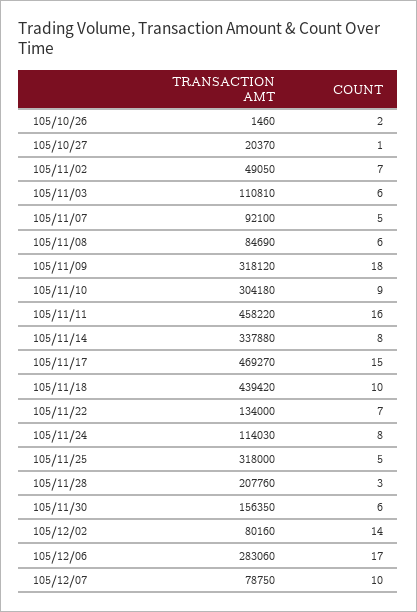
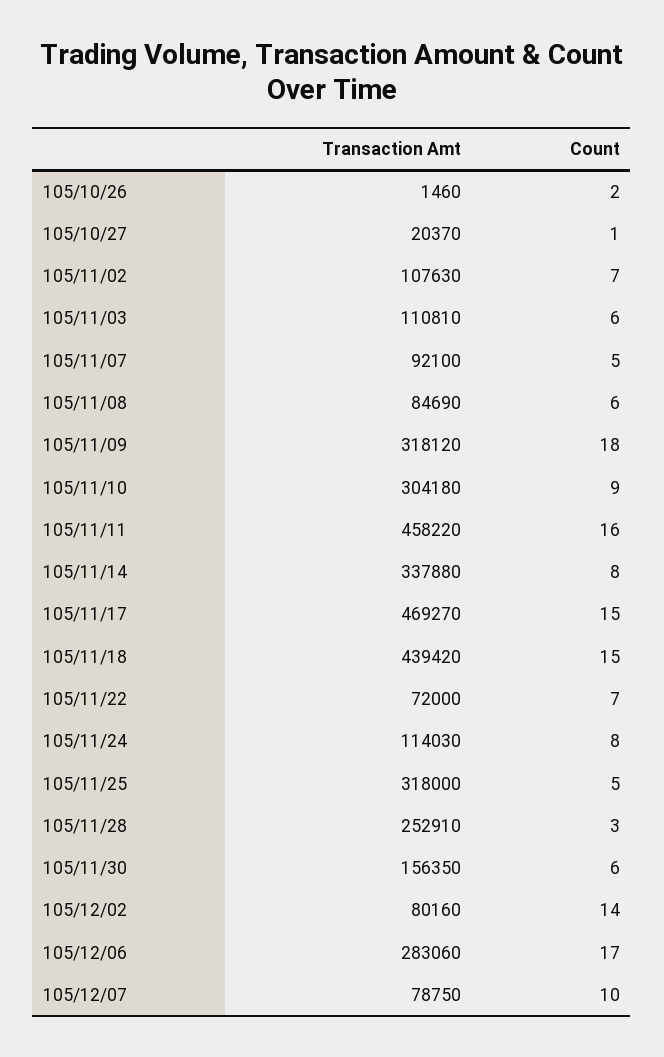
  {
    "TRANSACTION AMT": {
      "105/10/26": 1460,
      "105/10/27": 20370,
-     "105/11/02": 49050,
+     "105/11/02": 107630,
      "105/11/03": 110810,
      "105/11/07": 92100,
      "105/11/08": 84690,
      "105/11/09": 318120,
      "105/11/10": 304180,
      "105/11/11": 458220,
      "105/11/14": 337880,
      "105/11/17": 469270,
      "105/11/18": 439420,
-     "105/11/22": 134000,
+     "105/11/22": 72000,
      "105/11/24": 114030,
      "105/11/25": 318000,
-     "105/11/28": 207760,
+     "105/11/28": 252910,
      "105/11/30": 156350,
      "105/12/02": 80160,
      "105/12/06": 283060,
      "105/12/07": 78750
    },
    "COUNT": {
      "105/10/26": 2,
      "105/10/27": 1,
      "105/11/02": 7,
      "105/11/03": 6,
      "105/11/07": 5,
      "105/11/08": 6,
      "105/11/09": 18,
      "105/11/10": 9,
      "105/11/11": 16,
      "105/11/14": 8,
      "105/11/17": 15,
-     "105/11/18": 10,
+     "105/11/18": 15,
      "105/11/22": 7,
      "105/11/24": 8,
      "105/11/25": 5,
      "105/11/28": 3,
      "105/11/30": 6,
      "105/12/02": 14,
      "105/12/06": 17,
      "105/12/07": 10
    }
  }

